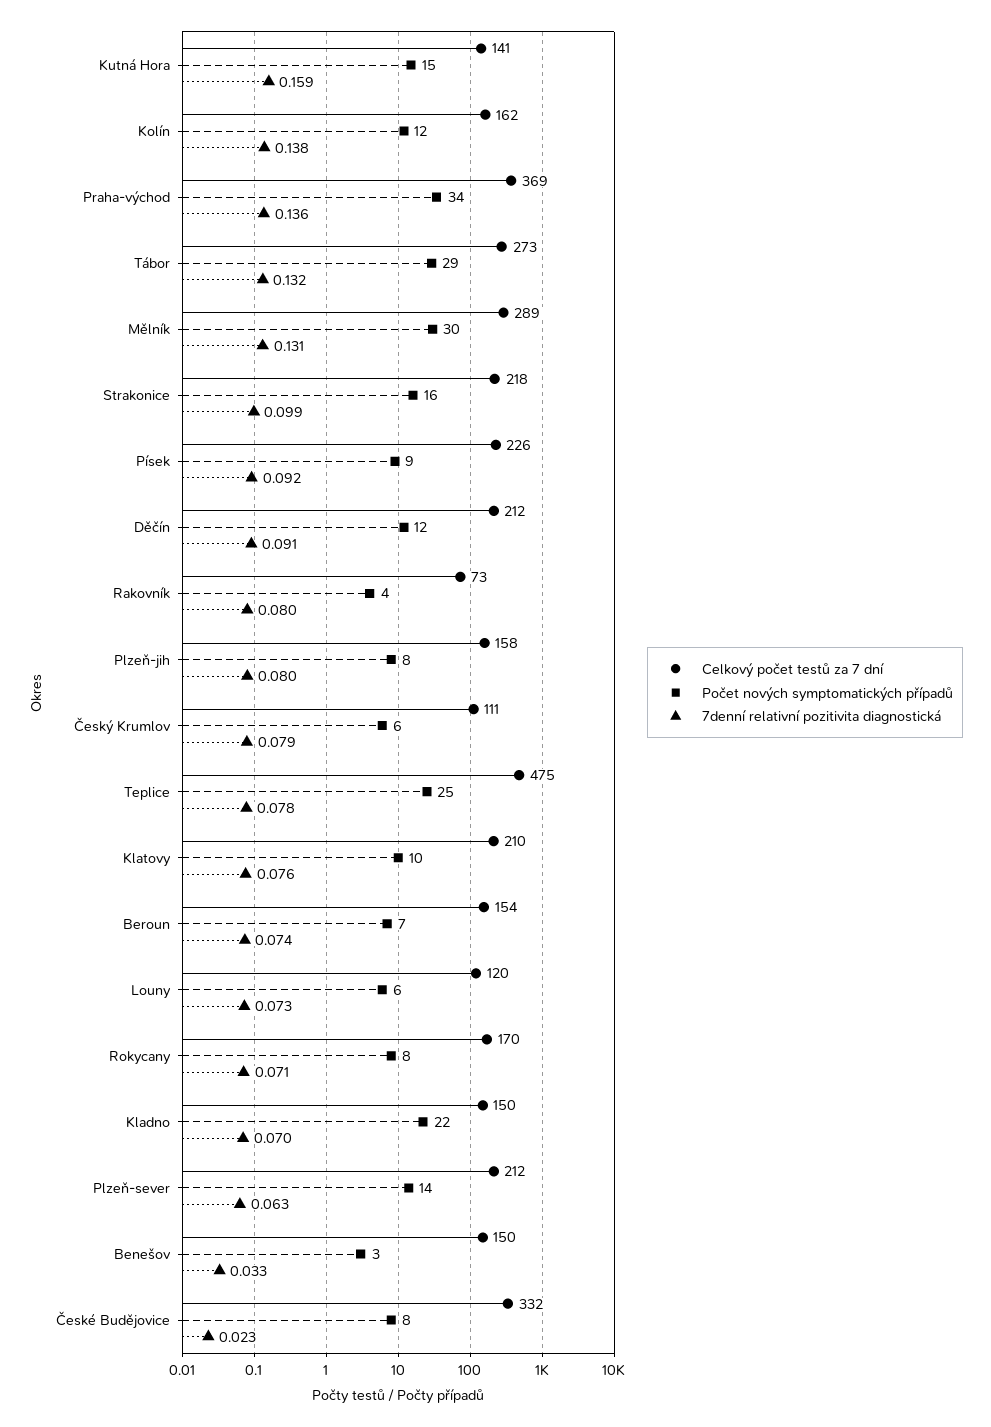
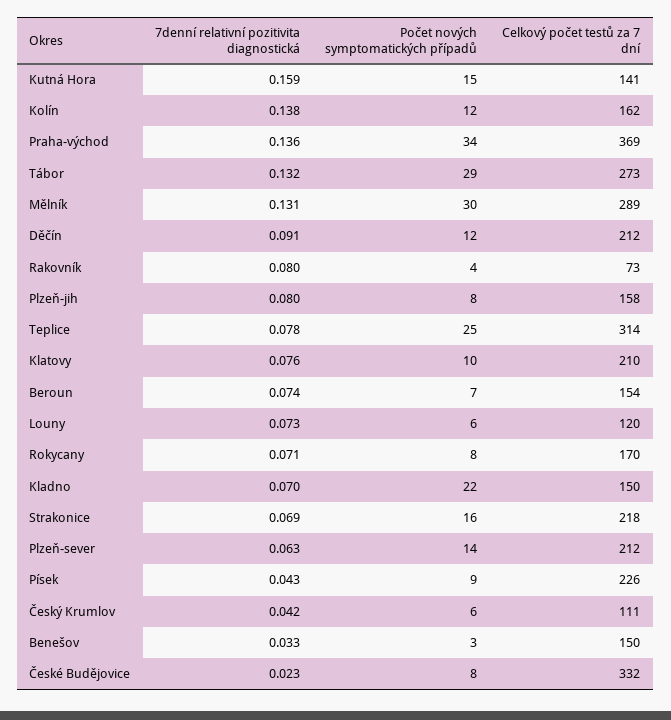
  {
    "Celkový počet testů za 7 dní": {
      "Kutná Hora": 141,
      "Kolín": 162,
      "Praha-východ": 369,
      "Tábor": 273,
      "Mělník": 289,
      "Strakonice": 218,
      "Písek": 226,
      "Děčín": 212,
      "Rakovník": 73,
      "Plzeň-jih": 158,
      "Český Krumlov": 111,
-     "Teplice": 475,
+     "Teplice": 314,
      "Klatovy": 210,
      "Beroun": 154,
      "Louny": 120,
      "Rokycany": 170,
      "Kladno": 150,
      "Plzeň-sever": 212,
      "Benešov": 150,
      "České Budějovice": 332
    },
    "Počet nových symptomatických případů": {
      "Kutná Hora": 15,
      "Kolín": 12,
      "Praha-východ": 34,
      "Tábor": 29,
      "Mělník": 30,
      "Strakonice": 16,
      "Písek": 9,
      "Děčín": 12,
      "Rakovník": 4,
      "Plzeň-jih": 8,
      "Český Krumlov": 6,
      "Teplice": 25,
      "Klatovy": 10,
      "Beroun": 7,
      "Louny": 6,
      "Rokycany": 8,
      "Kladno": 22,
      "Plzeň-sever": 14,
      "Benešov": 3,
      "České Budějovice": 8
    },
    "7denní relativní pozitivita diagnostická": {
      "Kutná Hora": 0.159,
      "Kolín": 0.138,
      "Praha-východ": 0.136,
      "Tábor": 0.132,
      "Mělník": 0.131,
-     "Strakonice": 0.099,
+     "Strakonice": 0.069,
-     "Písek": 0.092,
+     "Písek": 0.043,
      "Děčín": 0.091,
      "Rakovník": 0.08,
      "Plzeň-jih": 0.08,
-     "Český Krumlov": 0.079,
+     "Český Krumlov": 0.042,
      "Teplice": 0.078,
      "Klatovy": 0.076,
      "Beroun": 0.074,
      "Louny": 0.073,
      "Rokycany": 0.071,
      "Kladno": 0.07,
      "Plzeň-sever": 0.063,
      "Benešov": 0.033,
      "České Budějovice": 0.023
    }
  }

